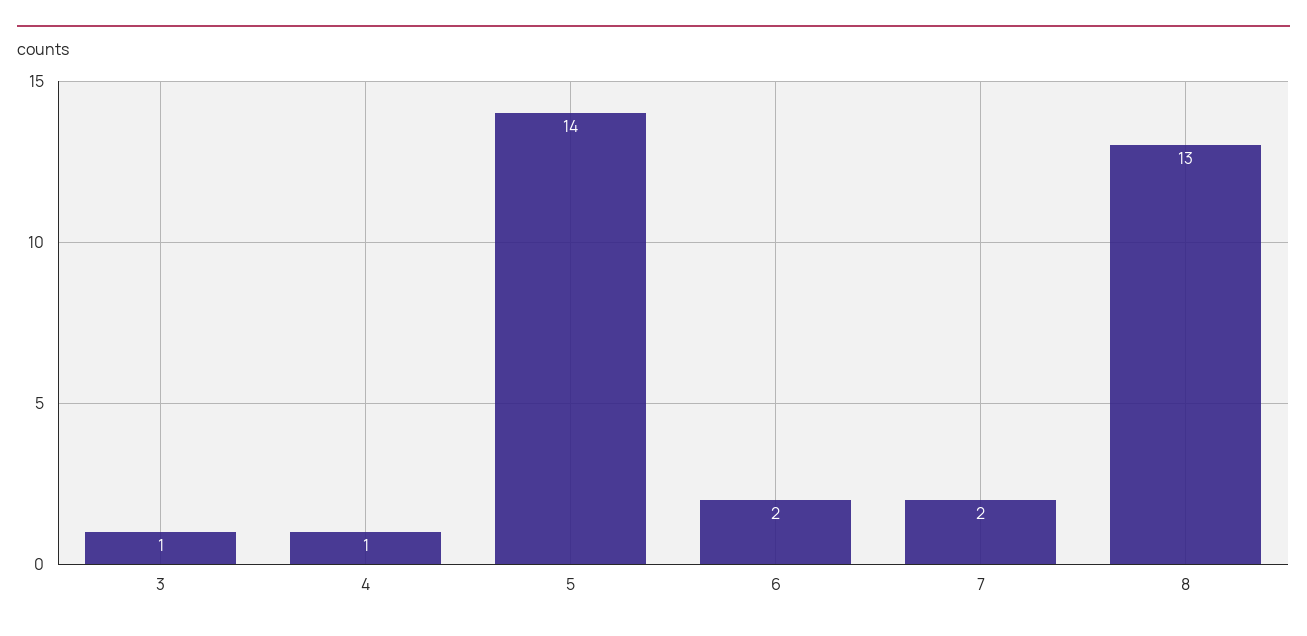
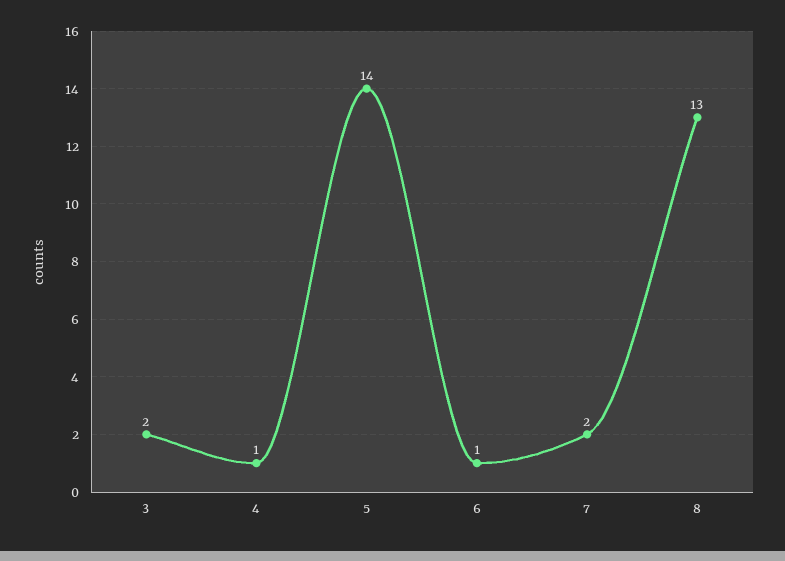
  {
-   "3": 1,
+   "3": 2,
    "4": 1,
    "5": 14,
-   "6": 2,
+   "6": 1,
    "7": 2,
    "8": 13
  }

